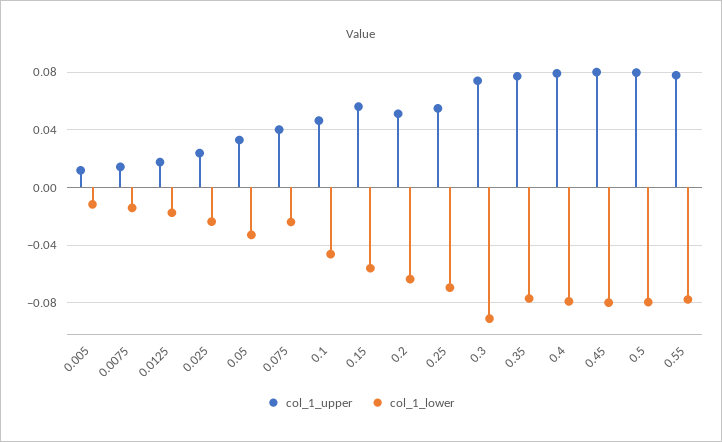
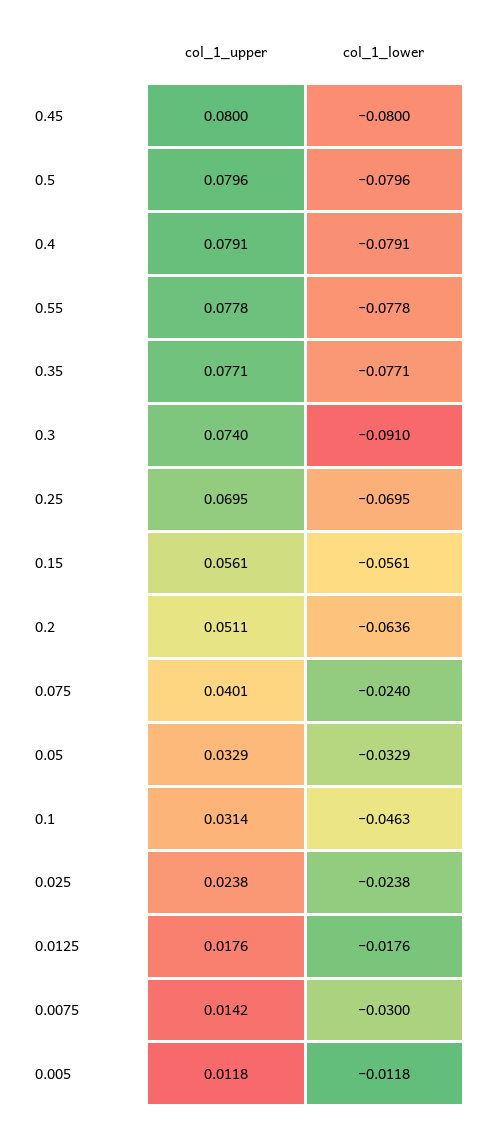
  {
    "col_1_upper": {
      "0.005": 0.0118,
      "0.0075": 0.0142,
      "0.0125": 0.0176,
      "0.025": 0.0238,
      "0.05": 0.0329,
      "0.075": 0.0401,
-     "0.1": 0.045,
+     "0.1": 0.0314,
      "0.15": 0.0561,
      "0.2": 0.0511,
-     "0.25": 0.055,
+     "0.25": 0.0695,
      "0.3": 0.074,
      "0.35": 0.0771,
      "0.4": 0.0791,
      "0.45": 0.08,
      "0.5": 0.0796,
      "0.55": 0.0778
    },
    "col_1_lower": {
      "0.005": -0.0118,
-     "0.0075": -0.015,
+     "0.0075": -0.03,
      "0.0125": -0.0176,
      "0.025": -0.0238,
      "0.05": -0.0329,
      "0.075": -0.024,
      "0.1": -0.0463,
      "0.15": -0.0561,
      "0.2": -0.0636,
      "0.25": -0.0695,
      "0.3": -0.091,
      "0.35": -0.0771,
      "0.4": -0.0791,
      "0.45": -0.08,
      "0.5": -0.0796,
      "0.55": -0.0778
    }
  }

